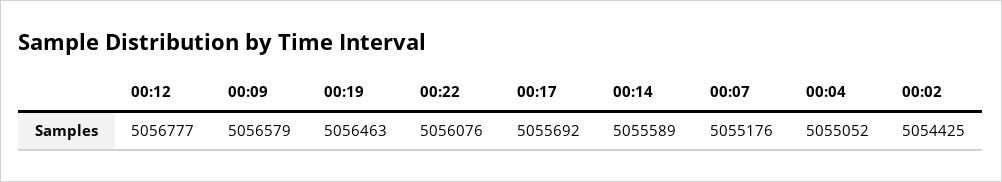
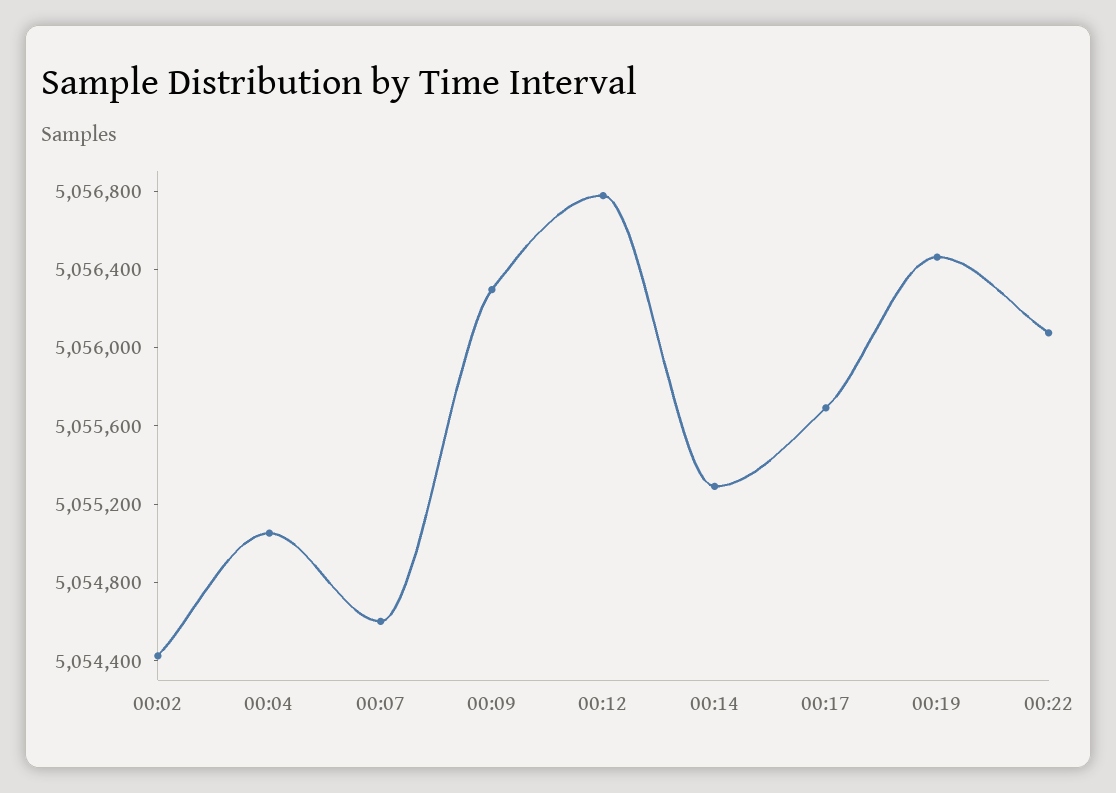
  {
    "00:12": 5056777,
-   "00:09": 5056579,
+   "00:09": 5056300,
    "00:19": 5056463,
    "00:22": 5056076,
    "00:17": 5055692,
-   "00:14": 5055589,
+   "00:14": 5055300,
-   "00:07": 5055176,
+   "00:07": 5054600,
    "00:04": 5055052,
    "00:02": 5054425
  }

